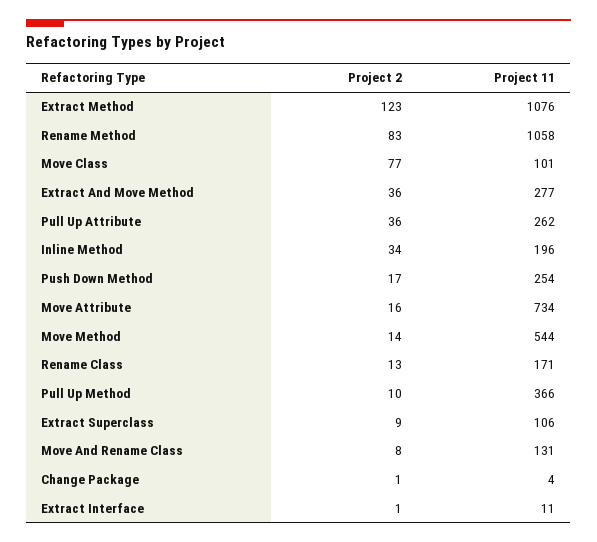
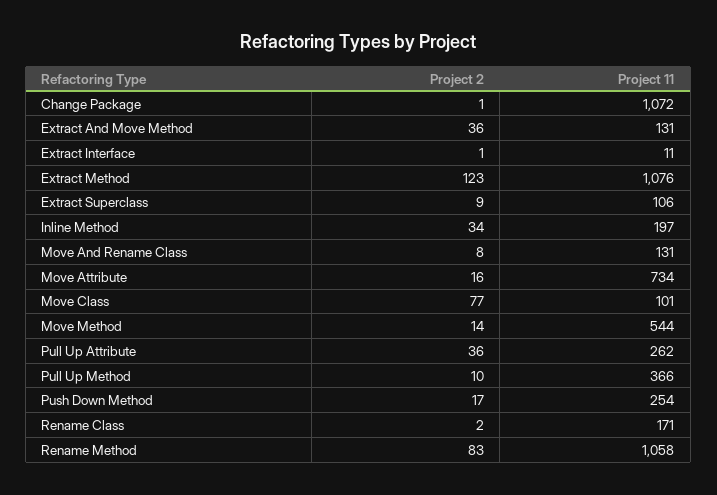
  {
    "Project 2": {
      "Extract Method": 123,
      "Rename Method": 83,
      "Move Class": 77,
      "Extract And Move Method": 36,
      "Pull Up Attribute": 36,
      "Inline Method": 34,
      "Push Down Method": 17,
      "Move Attribute": 16,
      "Move Method": 14,
-     "Rename Class": 13,
+     "Rename Class": 2,
      "Pull Up Method": 10,
      "Extract Superclass": 9,
      "Move And Rename Class": 8,
      "Change Package": 1,
      "Extract Interface": 1
    },
    "Project 11": {
      "Extract Method": 1076,
      "Rename Method": 1058,
      "Move Class": 101,
-     "Extract And Move Method": 277,
+     "Extract And Move Method": 131,
      "Pull Up Attribute": 262,
-     "Inline Method": 196,
+     "Inline Method": 197,
      "Push Down Method": 254,
      "Move Attribute": 734,
      "Move Method": 544,
      "Rename Class": 171,
      "Pull Up Method": 366,
      "Extract Superclass": 106,
      "Move And Rename Class": 131,
-     "Change Package": 4,
+     "Change Package": 1072,
      "Extract Interface": 11
    }
  }

